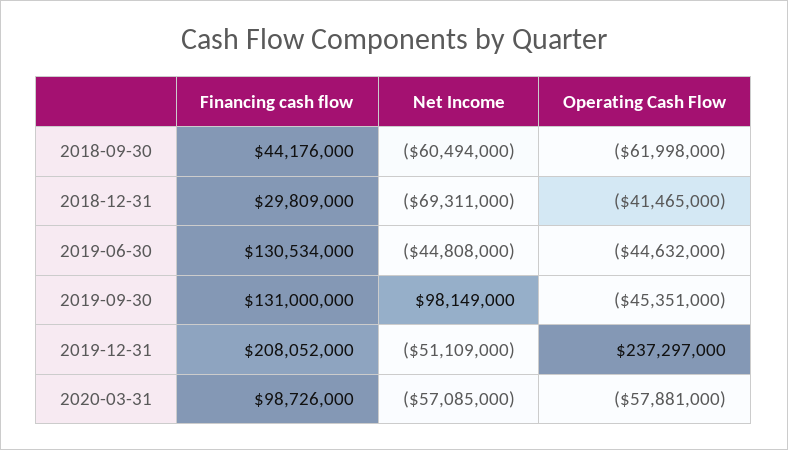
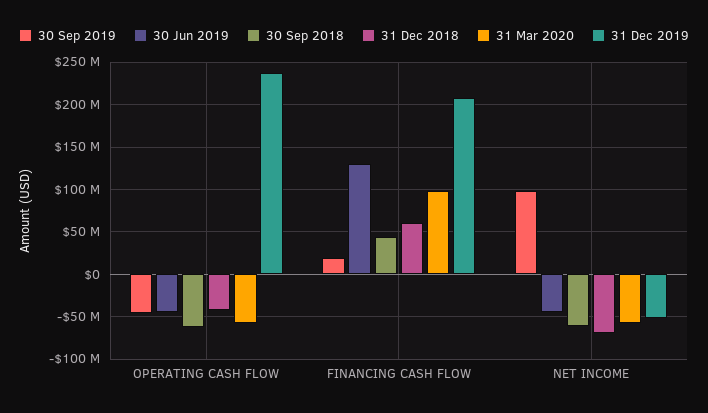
  {
    "2018-09-30": {
      "Financing cash flow": 44176000,
      "Net Income": -60494000,
      "Operating Cash Flow": -61998000
    },
    "2018-12-31": {
-     "Financing cash flow": 29809000,
+     "Financing cash flow": 60000000,
      "Net Income": -69311000,
      "Operating Cash Flow": -41465000
    },
    "2019-06-30": {
      "Financing cash flow": 130534000,
      "Net Income": -44808000,
      "Operating Cash Flow": -44632000
    },
    "2019-09-30": {
-     "Financing cash flow": 131000000,
+     "Financing cash flow": 20000000,
      "Net Income": 98149000,
      "Operating Cash Flow": -45351000
    },
    "2019-12-31": {
      "Financing cash flow": 208052000,
      "Net Income": -51109000,
      "Operating Cash Flow": 237297000
    },
    "2020-03-31": {
      "Financing cash flow": 98726000,
      "Net Income": -57085000,
      "Operating Cash Flow": -57881000
    }
  }

